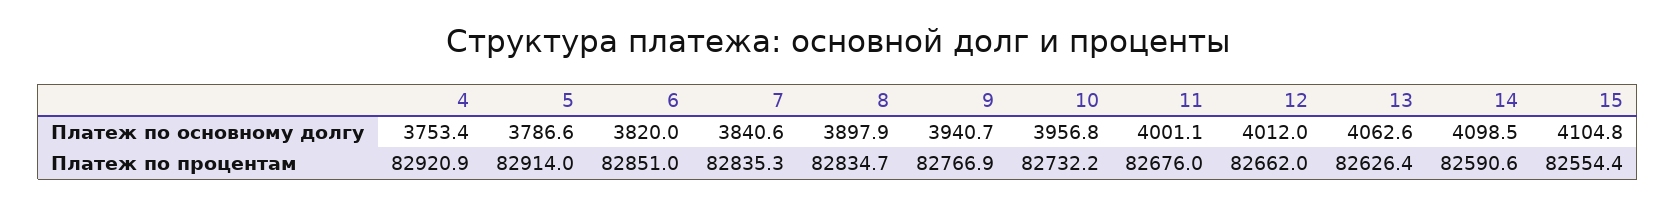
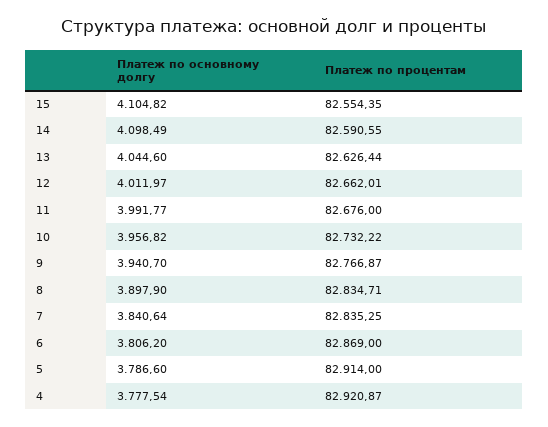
  {
    "4": {
-     "Платеж по основному долгу": 3753.4,
+     "Платеж по основному долгу": 3777.54,
      "Платеж по процентам": 82920.87
    },
    "5": {
      "Платеж по основному долгу": 3786.6,
      "Платеж по процентам": 82914
    },
    "6": {
-     "Платеж по основному долгу": 3820,
+     "Платеж по основному долгу": 3806.2,
-     "Платеж по процентам": 82851
+     "Платеж по процентам": 82869
    },
    "7": {
      "Платеж по основному долгу": 3840.64,
      "Платеж по процентам": 82835.25
    },
    "8": {
      "Платеж по основному долгу": 3897.9,
      "Платеж по процентам": 82834.71
    },
    "9": {
      "Платеж по основному долгу": 3940.7,
      "Платеж по процентам": 82766.87
    },
    "10": {
      "Платеж по основному долгу": 3956.82,
      "Платеж по процентам": 82732.22
    },
    "11": {
-     "Платеж по основному долгу": 4001.1,
+     "Платеж по основному долгу": 3991.77,
      "Платеж по процентам": 82676
    },
    "12": {
      "Платеж по основному долгу": 4011.97,
      "Платеж по процентам": 82662.01
    },
    "13": {
-     "Платеж по основному долгу": 4062.6,
+     "Платеж по основному долгу": 4044.6,
      "Платеж по процентам": 82626.44
    },
    "14": {
      "Платеж по основному долгу": 4098.49,
      "Платеж по процентам": 82590.55
    },
    "15": {
      "Платеж по основному долгу": 4104.82,
      "Платеж по процентам": 82554.35
    }
  }

